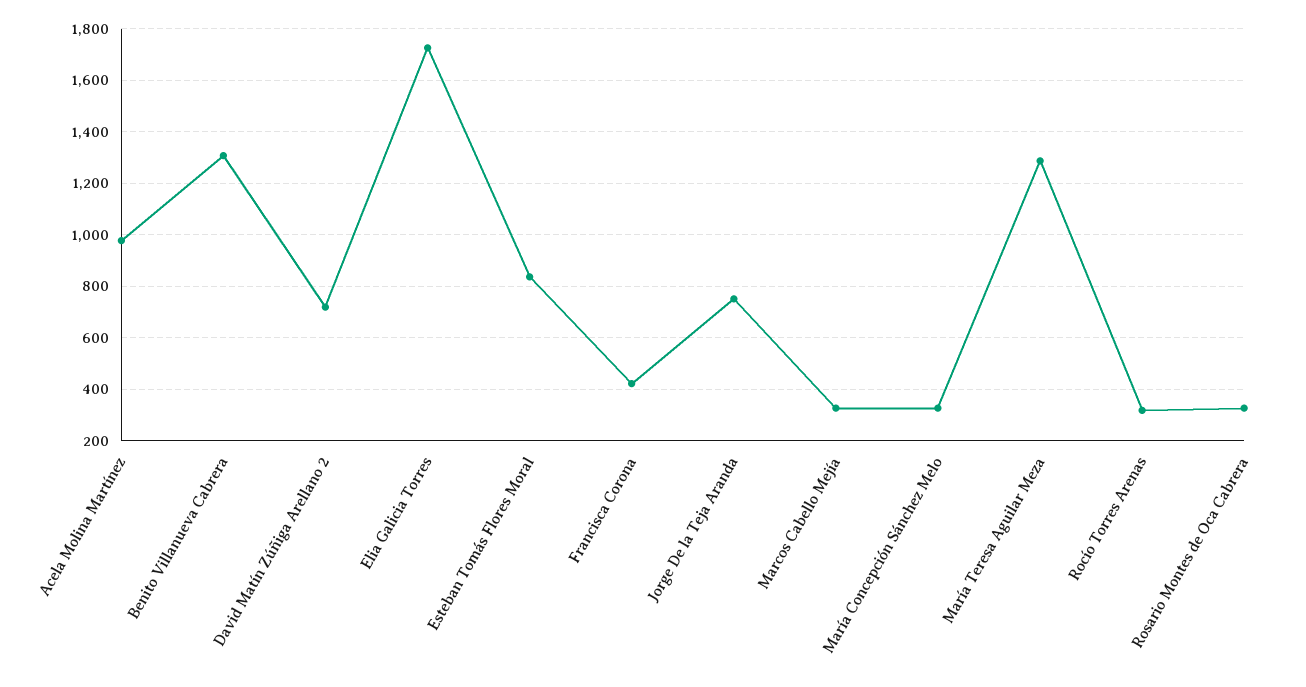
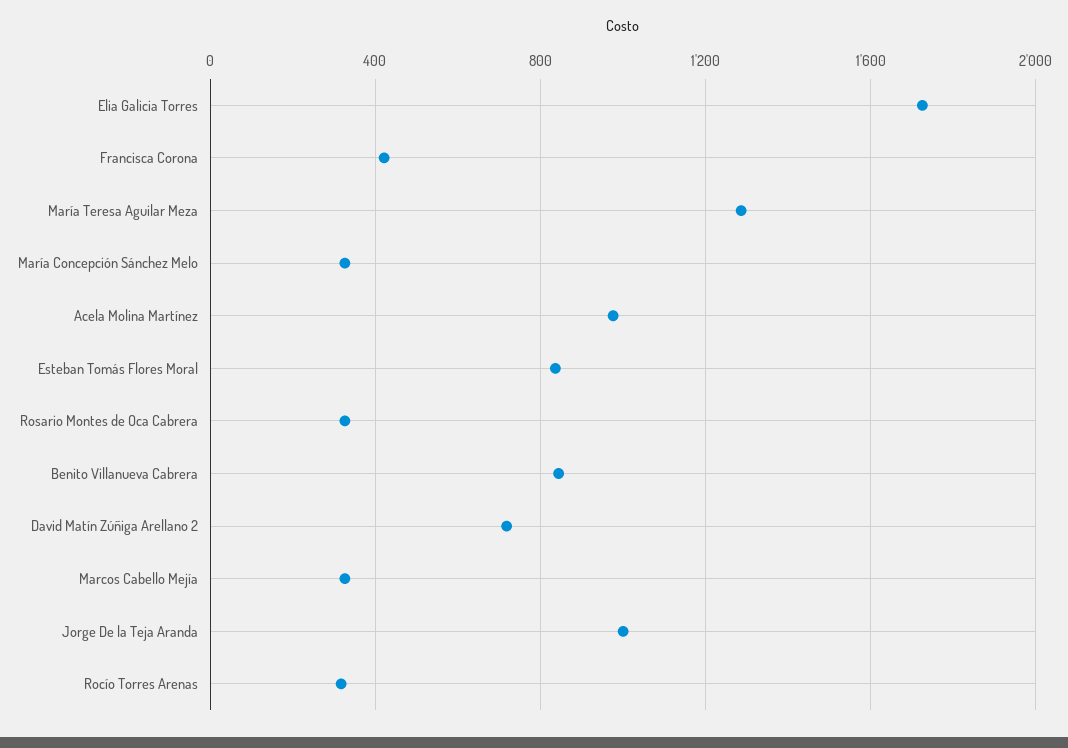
  {
    "Acela Molina Martínez": 975,
-   "Benito Villanueva Cabrera": 1300,
+   "Benito Villanueva Cabrera": 850,
    "David Matín Zúñiga Arellano 2": 725,
    "Elia Galicia Torres": 1725,
    "Esteban Tomás Flores Moral": 825,
    "Francisca Corona": 425,
-   "Jorge De la Teja Aranda": 750,
+   "Jorge De la Teja Aranda": 1000,
    "Marcos Cabello Mejía": 325,
    "María Concepción Sánchez Melo": 325,
    "María Teresa Aguilar Meza": 1275,
    "Rocío Torres Arenas": 325,
    "Rosario Montes de Oca Cabrera": 325
  }

